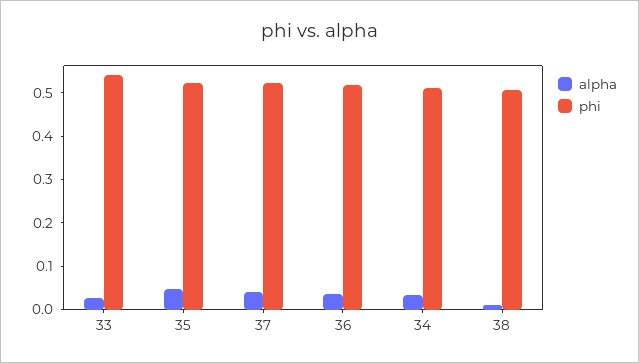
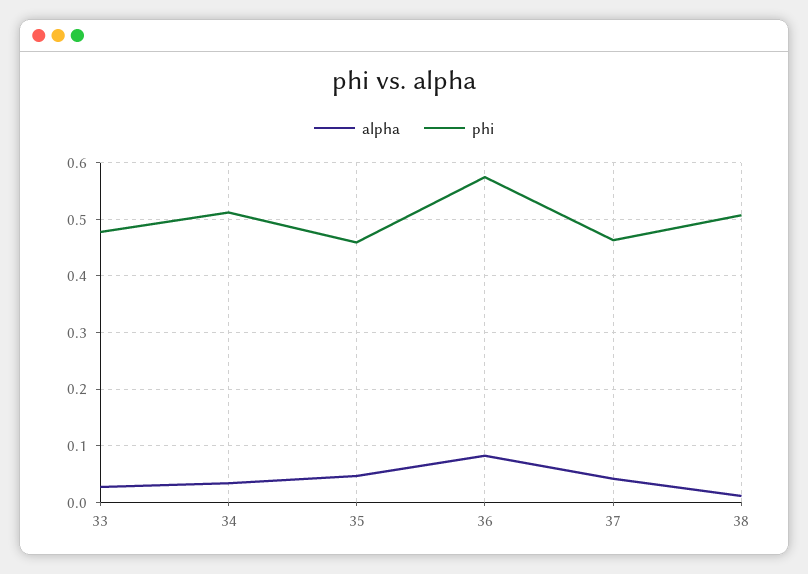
  {
    "alpha": {
      "33": 0.02,
      "35": 0.04,
      "37": 0.04,
-     "36": 0.04,
+     "36": 0.08,
      "34": 0.04,
      "38": 0.02
    },
    "phi": {
-     "33": 0.54,
+     "33": 0.48,
-     "35": 0.52,
+     "35": 0.46,
-     "37": 0.52,
+     "37": 0.46,
-     "36": 0.52,
+     "36": 0.58,
      "34": 0.52,
      "38": 0.5
    }
  }

